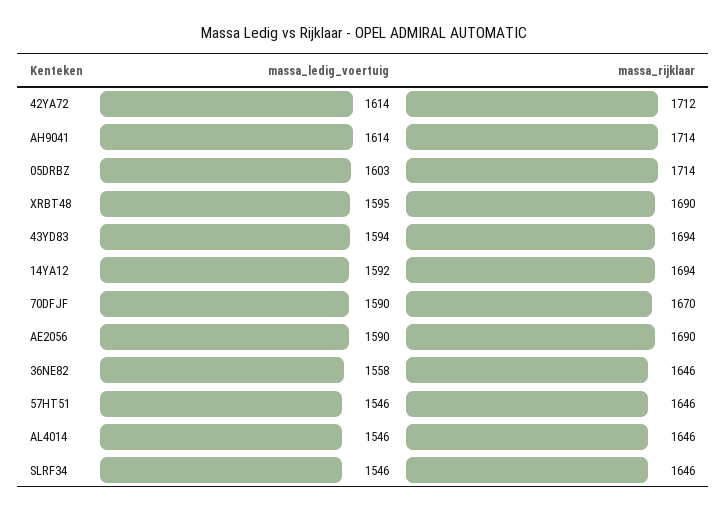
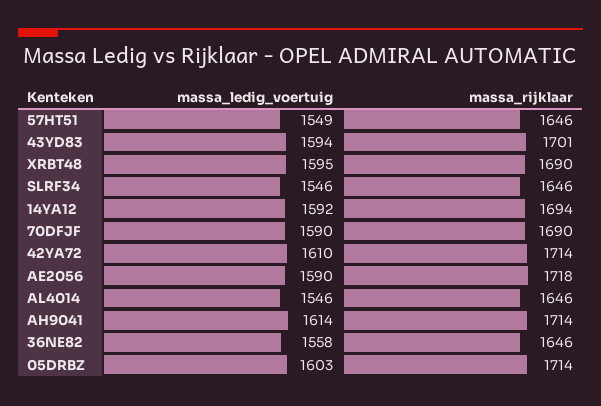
  {
    "massa_ledig_voertuig": {
-     "42YA72": 1614,
+     "42YA72": 1610,
      "AH9041": 1614,
      "05DRBZ": 1603,
      "XRBT48": 1595,
      "43YD83": 1594,
      "14YA12": 1592,
      "70DFJF": 1590,
      "AE2056": 1590,
      "36NE82": 1558,
-     "57HT51": 1546,
+     "57HT51": 1549,
      "AL4014": 1546,
      "SLRF34": 1546
    },
    "massa_rijklaar": {
-     "42YA72": 1712,
+     "42YA72": 1714,
      "AH9041": 1714,
      "05DRBZ": 1714,
      "XRBT48": 1690,
-     "43YD83": 1694,
+     "43YD83": 1701,
      "14YA12": 1694,
-     "70DFJF": 1670,
+     "70DFJF": 1690,
-     "AE2056": 1690,
+     "AE2056": 1718,
      "36NE82": 1646,
      "57HT51": 1646,
      "AL4014": 1646,
      "SLRF34": 1646
    }
  }

